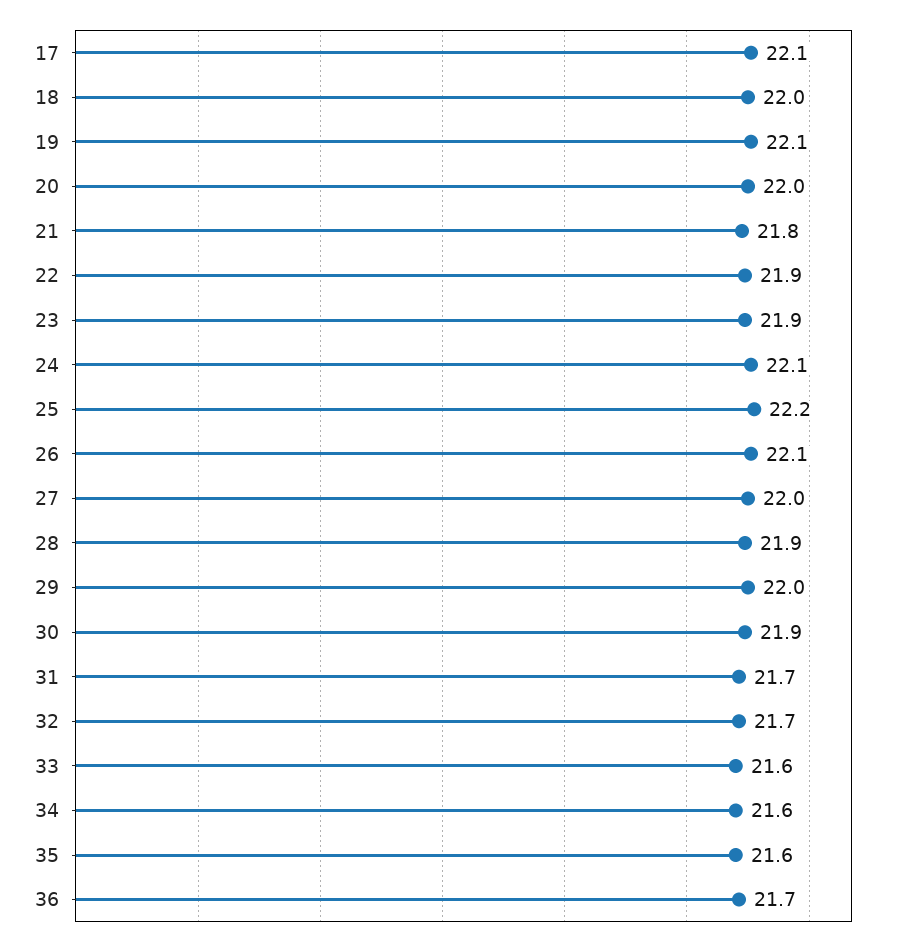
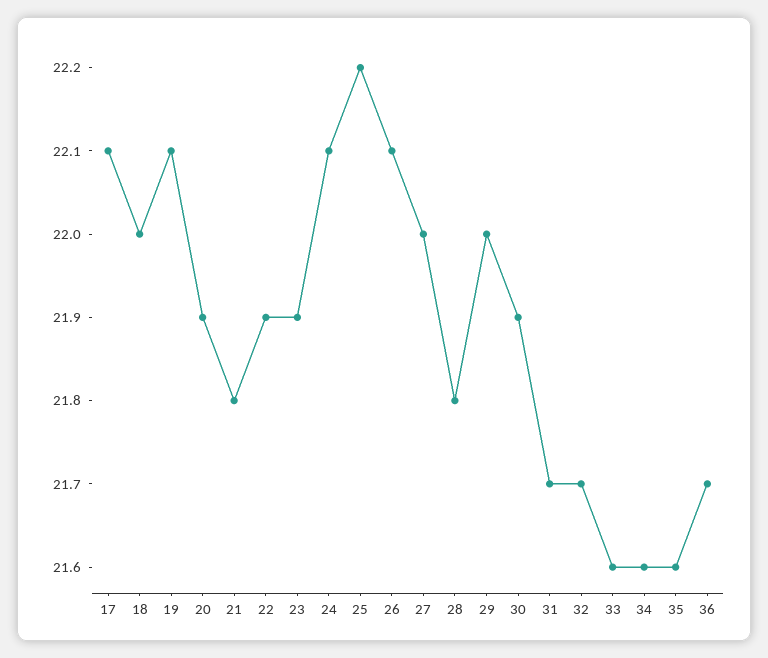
  {
    "17": 22.1,
    "18": 22,
    "19": 22.1,
-   "20": 22,
+   "20": 21.9,
    "21": 21.8,
    "22": 21.9,
    "23": 21.9,
    "24": 22.1,
    "25": 22.2,
    "26": 22.1,
    "27": 22,
-   "28": 21.9,
+   "28": 21.8,
    "29": 22,
    "30": 21.9,
    "31": 21.7,
    "32": 21.7,
    "33": 21.6,
    "34": 21.6,
    "35": 21.6,
    "36": 21.7
  }

